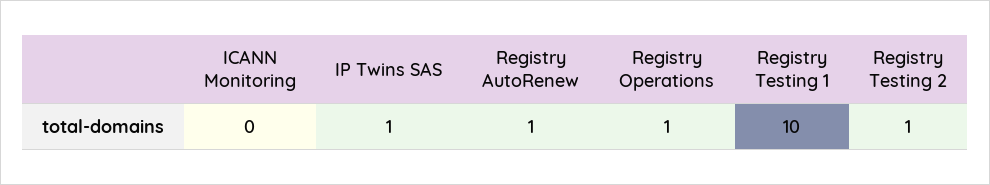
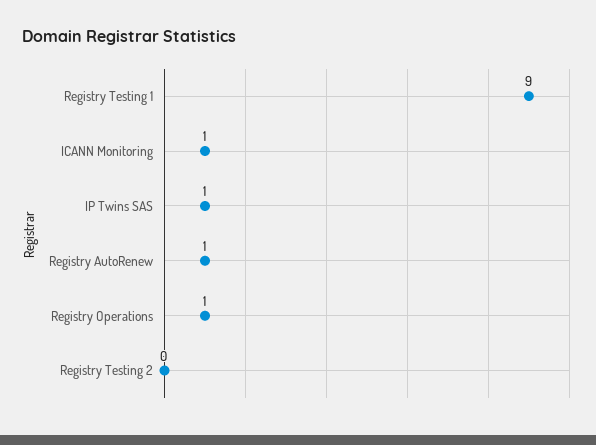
  {
-   "ICANN Monitoring": 0,
+   "ICANN Monitoring": 1,
    "IP Twins SAS": 1,
    "Registry AutoRenew": 1,
    "Registry Operations": 1,
-   "Registry Testing 1": 10,
+   "Registry Testing 1": 9,
-   "Registry Testing 2": 1
+   "Registry Testing 2": 0
  }

